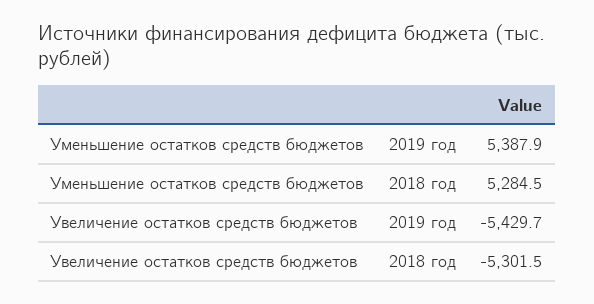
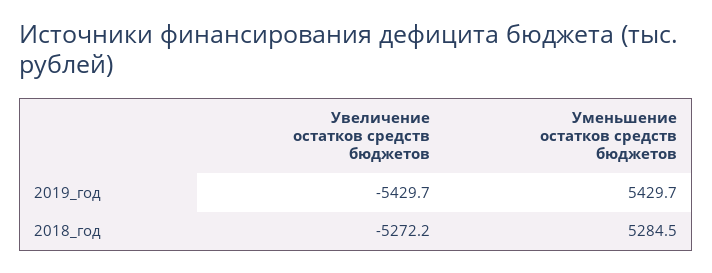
  {
    "Уменьшение остатков средств бюджетов": {
-     "2019 год": 5387.9,
+     "2019 год": 5429.7,
      "2018 год": 5284.5
    },
    "Увеличение остатков средств бюджетов": {
      "2019 год": -5429.7,
-     "2018 год": -5301.5
+     "2018 год": -5272.2
    }
  }

